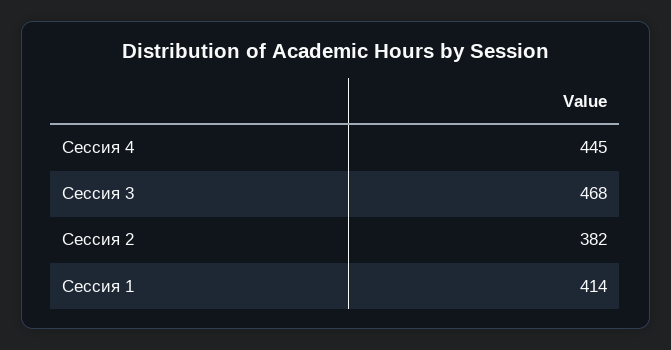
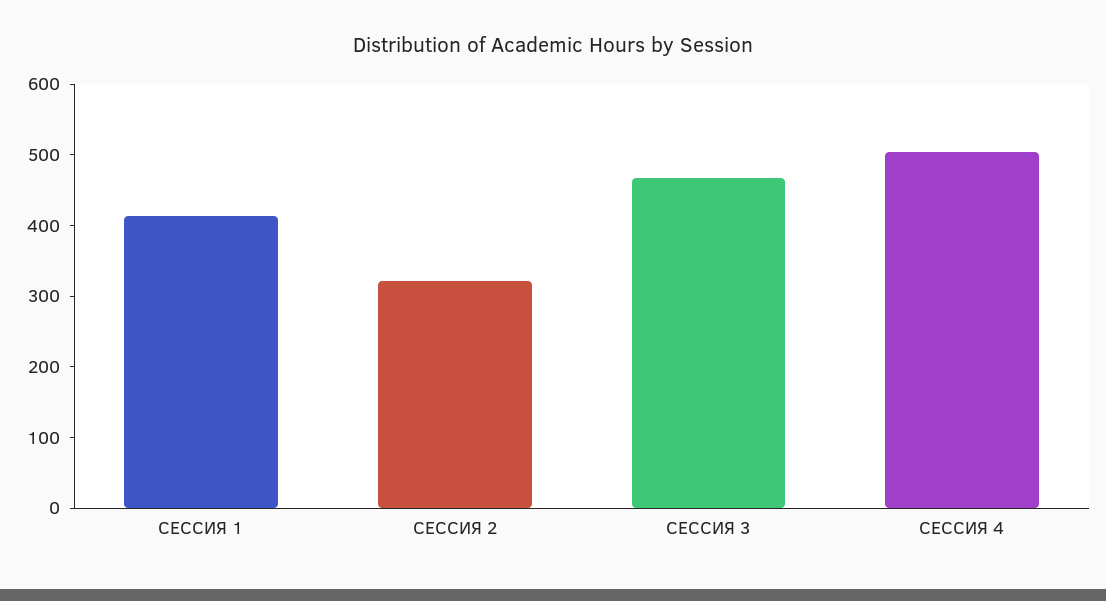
  {
-   "Сессия 4": 445,
+   "Сессия 4": 500,
    "Сессия 3": 468,
-   "Сессия 2": 382,
+   "Сессия 2": 320,
    "Сессия 1": 414
  }

